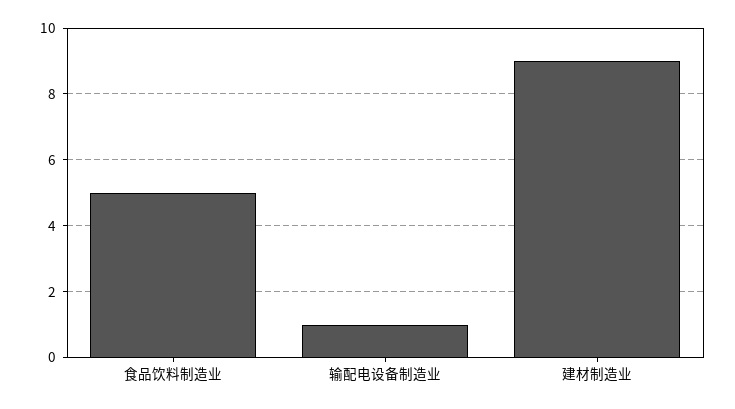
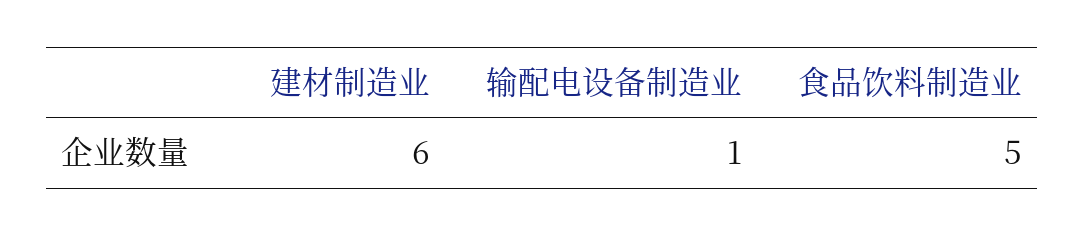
  {
    "食品饮料制造业": 5,
    "输配电设备制造业": 1,
-   "建材制造业": 9
+   "建材制造业": 6
  }

